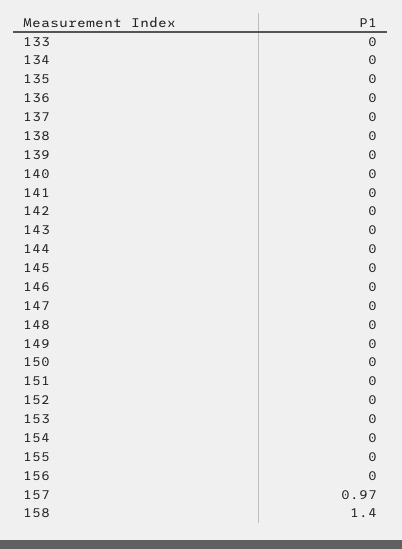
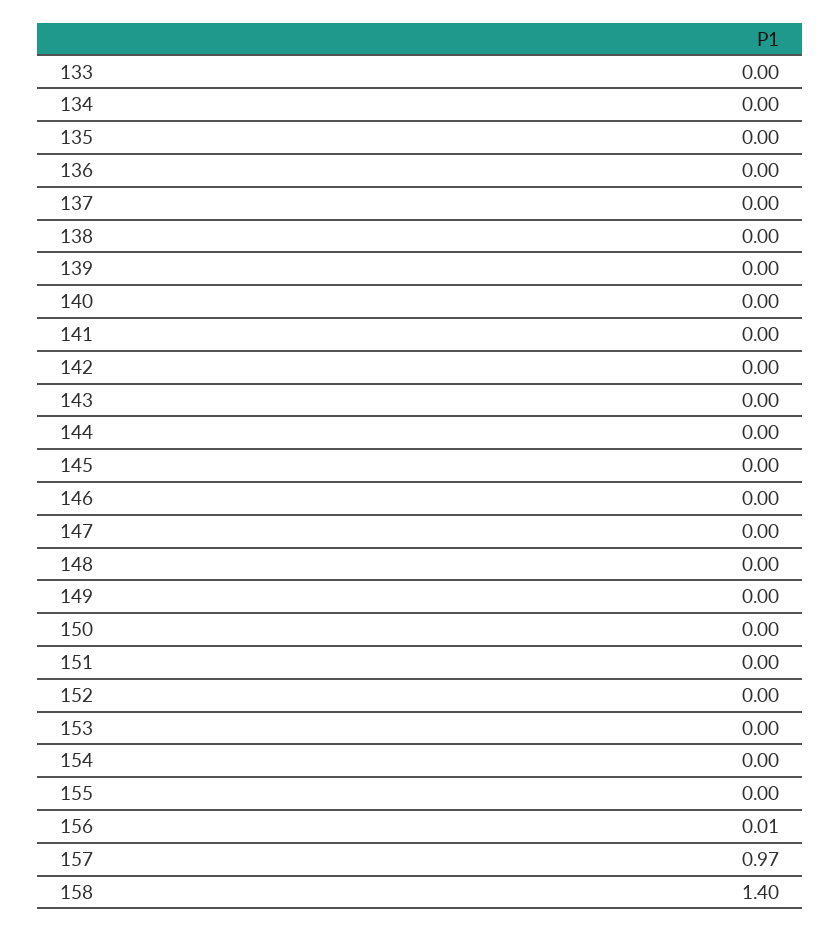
  {
    "133": 0,
    "134": 0,
    "135": 0,
    "136": 0,
    "137": 0,
    "138": 0,
    "139": 0,
    "140": 0,
    "141": 0,
    "142": 0,
    "143": 0,
    "144": 0,
    "145": 0,
    "146": 0,
    "147": 0,
    "148": 0,
    "149": 0,
    "150": 0,
    "151": 0,
    "152": 0,
    "153": 0,
    "154": 0,
    "155": 0,
-   "156": 0,
+   "156": 0.01,
    "157": 0.97,
    "158": 1.4
  }

